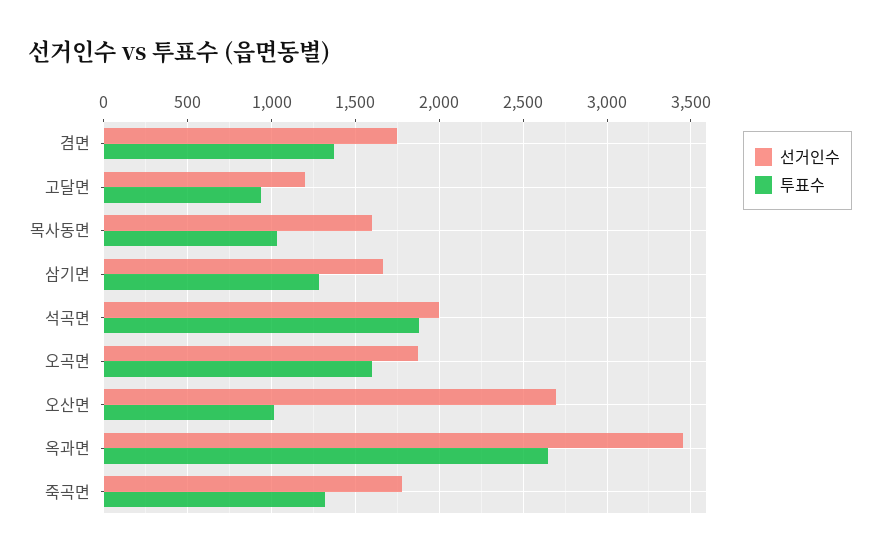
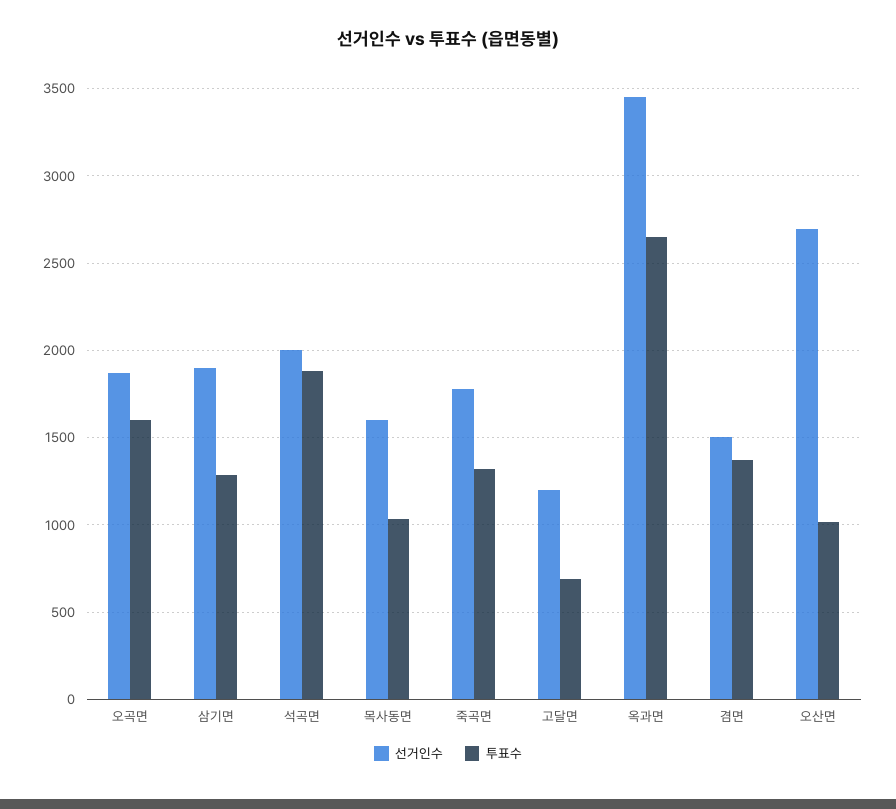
  {
    "선거인수": {
-     "겸면": 1750,
+     "겸면": 1500,
      "고달면": 1200,
      "목사동면": 1600,
-     "삼기면": 1650,
+     "삼기면": 1900,
      "석곡면": 2000,
      "오곡면": 1850,
      "오산면": 2700,
      "옥과면": 3450,
      "죽곡면": 1800
    },
    "투표수": {
      "겸면": 1350,
-     "고달면": 950,
+     "고달면": 700,
      "목사동면": 1050,
      "삼기면": 1300,
      "석곡면": 1900,
      "오곡면": 1600,
      "오산면": 1000,
      "옥과면": 2650,
      "죽곡면": 1300
    }
  }

